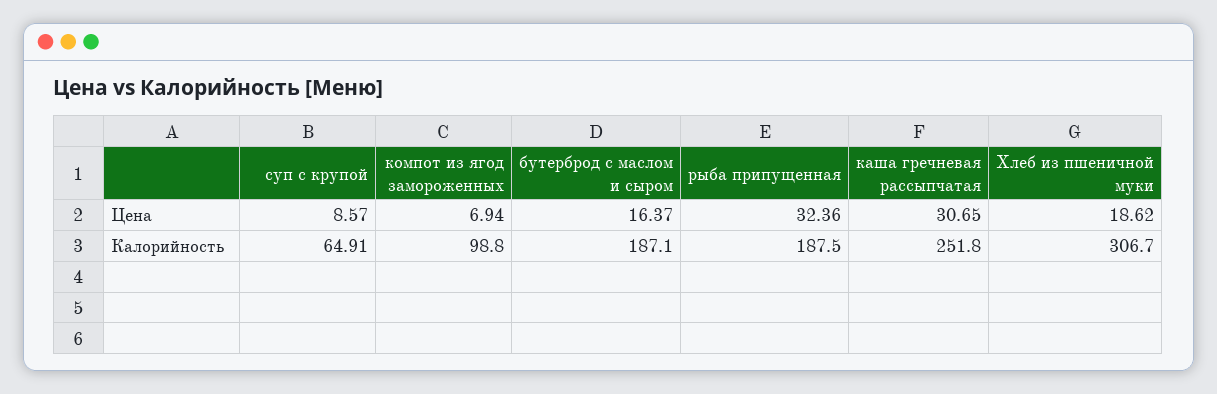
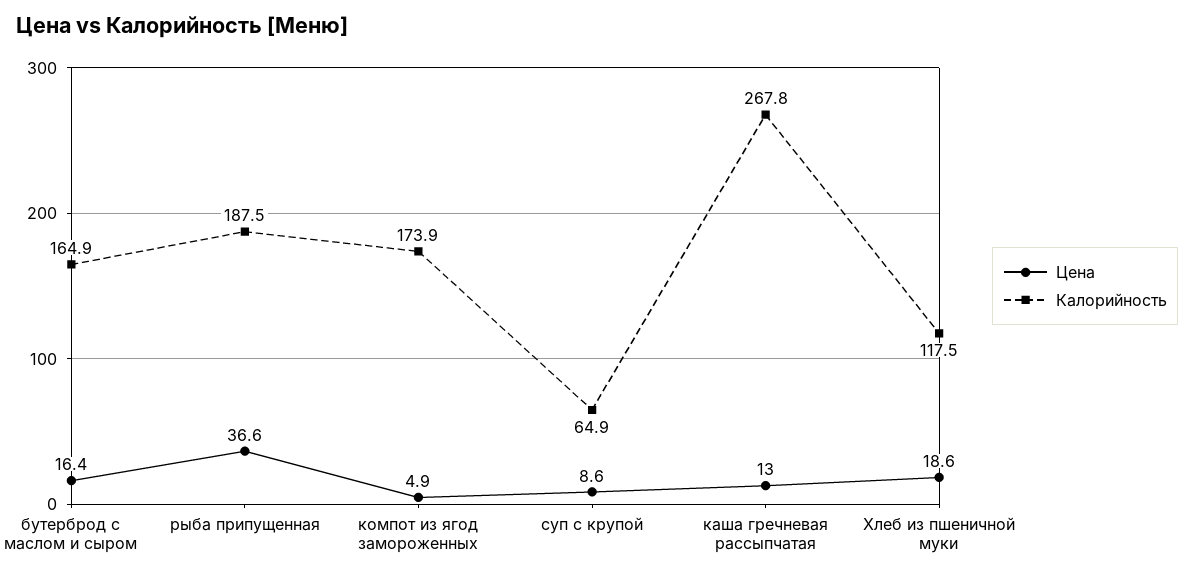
  {
    "Цена": {
      "суп с крупой": 8.57,
-     "компот из ягод замороженных": 6.94,
+     "компот из ягод замороженных": 4.9,
      "бутерброд с маслом и сыром": 16.37,
-     "рыба припущенная": 32.36,
+     "рыба припущенная": 36.6,
-     "каша гречневая рассыпчатая": 30.65,
+     "каша гречневая рассыпчатая": 13,
      "Хлеб из пшеничной муки": 18.62
    },
    "Калорийность": {
      "суп с крупой": 64.91,
-     "компот из ягод замороженных": 98.8,
+     "компот из ягод замороженных": 173.9,
-     "бутерброд с маслом и сыром": 187.1,
+     "бутерброд с маслом и сыром": 164.9,
      "рыба припущенная": 187.5,
-     "каша гречневая рассыпчатая": 251.8,
+     "каша гречневая рассыпчатая": 267.8,
-     "Хлеб из пшеничной муки": 306.7
+     "Хлеб из пшеничной муки": 117.5
    }
  }

